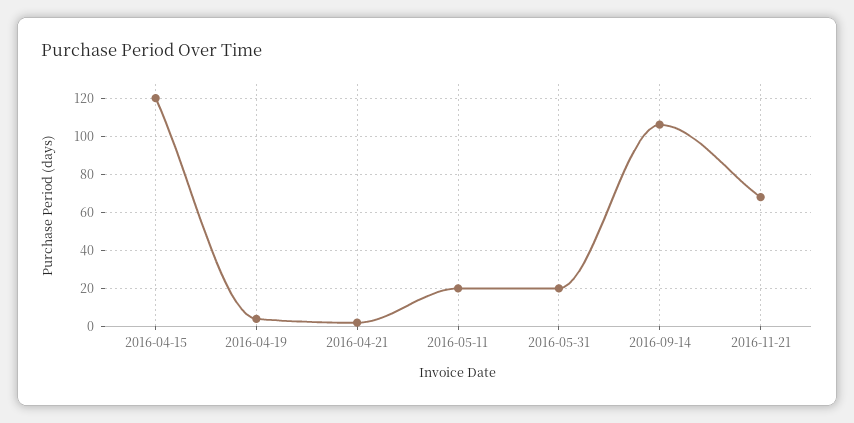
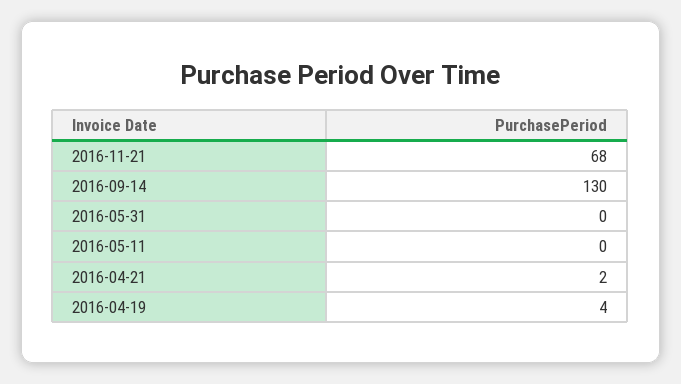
  {
-   "2016-04-15": 120,
    "2016-04-19": 4,
    "2016-04-21": 2,
-   "2016-05-11": 20,
+   "2016-05-11": 0,
-   "2016-05-31": 20,
+   "2016-05-31": 0,
-   "2016-09-14": 105,
+   "2016-09-14": 130,
    "2016-11-21": 68
  }

